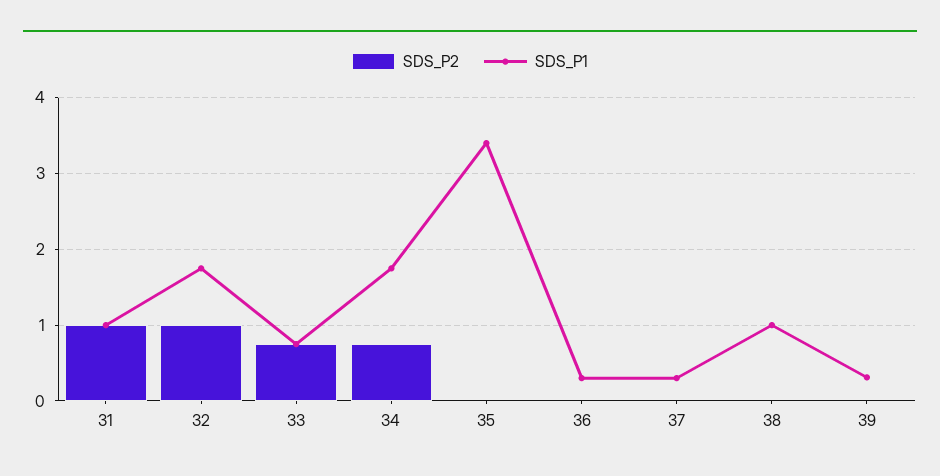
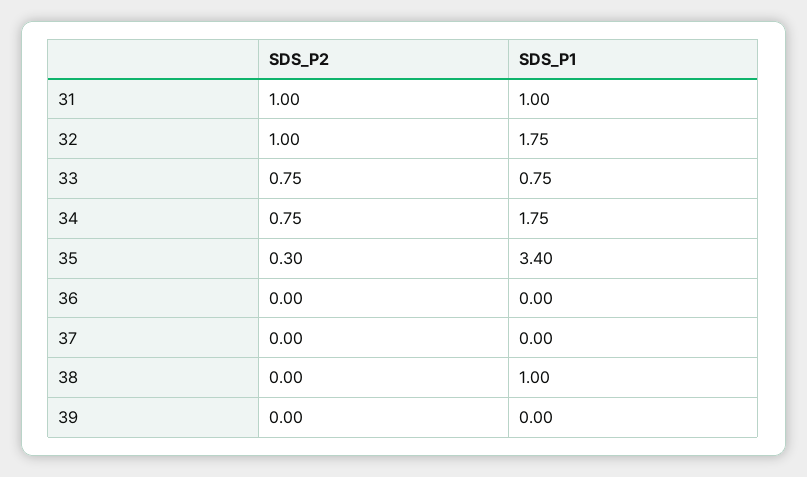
  {
    "SDS_P2": {
      "31": 1,
      "32": 1,
      "33": 0.75,
      "34": 0.75,
-     "35": 0,
+     "35": 0.3,
      "36": 0,
      "37": 0,
      "38": 0,
      "39": 0
    },
    "SDS_P1": {
      "31": 1,
      "32": 1.75,
      "33": 0.75,
      "34": 1.75,
      "35": 3.4,
-     "36": 0.3,
+     "36": 0,
-     "37": 0.3,
+     "37": 0,
      "38": 1,
-     "39": 0.3
+     "39": 0
    }
  }

